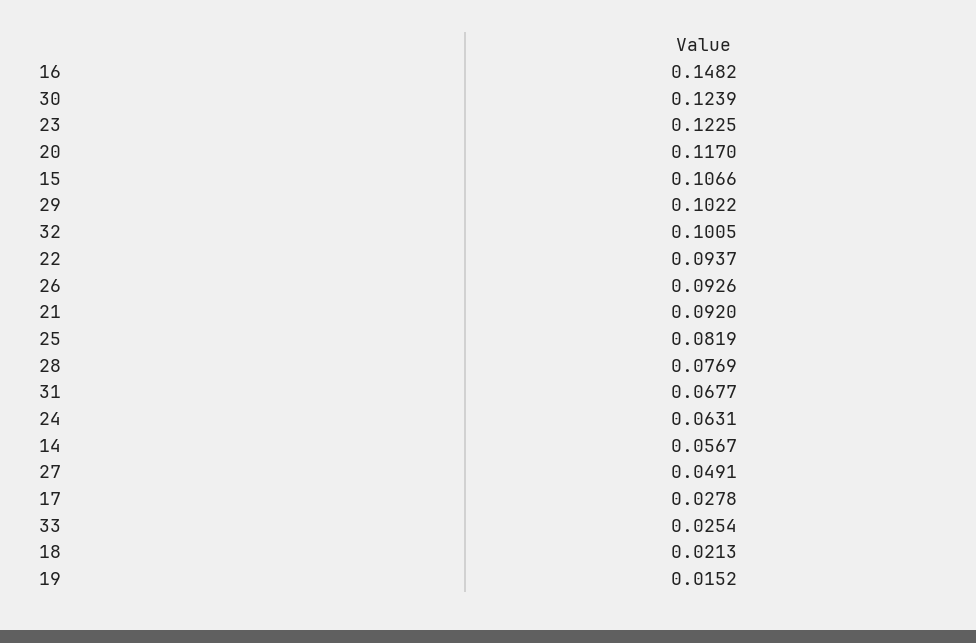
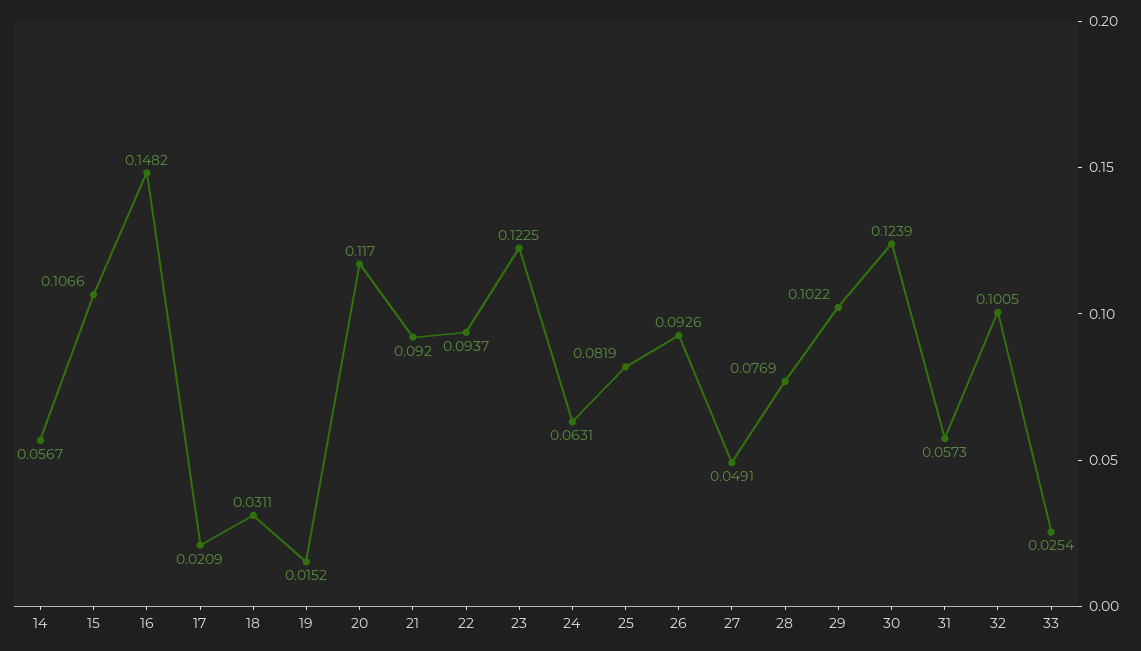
  {
    "16": 0.1482,
    "30": 0.1239,
    "23": 0.1225,
    "20": 0.117,
    "15": 0.1066,
    "29": 0.1022,
    "32": 0.1005,
    "22": 0.0937,
    "26": 0.0926,
    "21": 0.092,
    "25": 0.0819,
    "28": 0.0769,
-   "31": 0.0677,
+   "31": 0.0573,
    "24": 0.0631,
    "14": 0.0567,
    "27": 0.0491,
-   "17": 0.0278,
+   "17": 0.0209,
    "33": 0.0254,
-   "18": 0.0213,
+   "18": 0.0311,
    "19": 0.0152
  }

